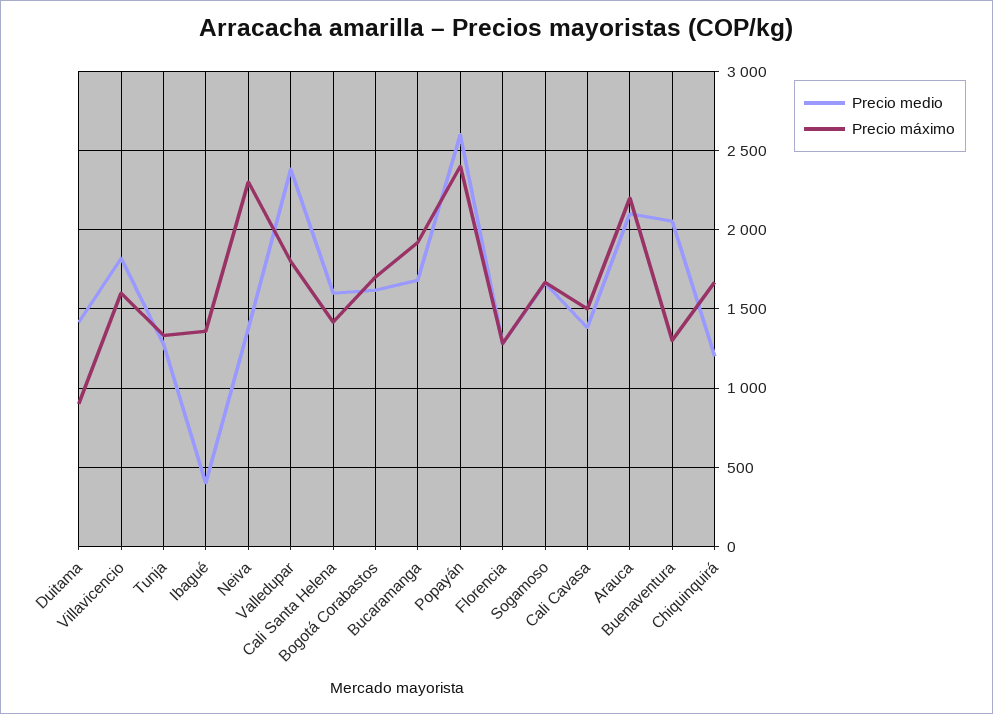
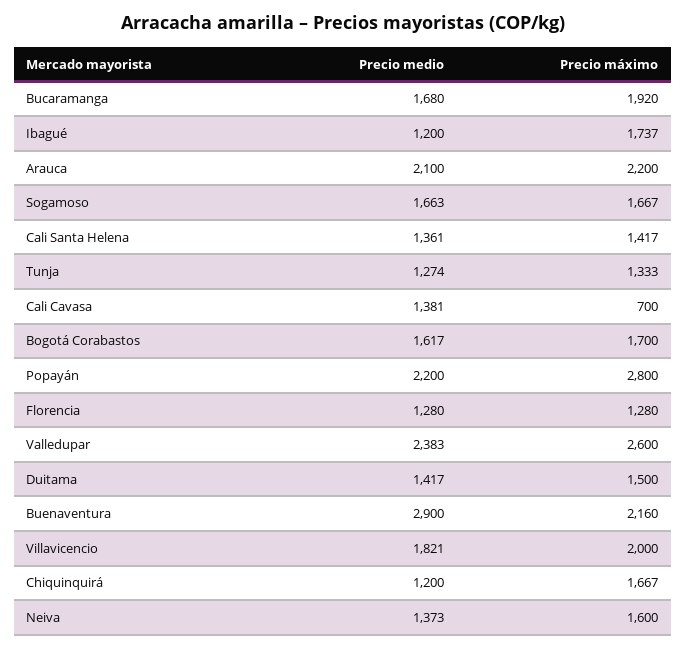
  {
    "Precio medio": {
      "Duitama": 1417,
      "Villavicencio": 1821,
      "Tunja": 1274,
-     "Ibagué": 400,
+     "Ibagué": 1200,
      "Neiva": 1373,
      "Valledupar": 2383,
-     "Cali Santa Helena": 1600,
+     "Cali Santa Helena": 1361,
      "Bogotá Corabastos": 1617,
      "Bucaramanga": 1680,
-     "Popayán": 2600,
+     "Popayán": 2200,
      "Florencia": 1280,
      "Sogamoso": 1663,
      "Cali Cavasa": 1381,
      "Arauca": 2100,
-     "Buenaventura": 2050,
+     "Buenaventura": 2900,
      "Chiquinquirá": 1200
    },
    "Precio máximo": {
-     "Duitama": 900,
+     "Duitama": 1500,
-     "Villavicencio": 1600,
+     "Villavicencio": 2000,
      "Tunja": 1333,
-     "Ibagué": 1350,
+     "Ibagué": 1737,
-     "Neiva": 2300,
+     "Neiva": 1600,
-     "Valledupar": 1800,
+     "Valledupar": 2600,
      "Cali Santa Helena": 1417,
      "Bogotá Corabastos": 1700,
      "Bucaramanga": 1920,
-     "Popayán": 2400,
+     "Popayán": 2800,
      "Florencia": 1280,
      "Sogamoso": 1667,
-     "Cali Cavasa": 1500,
+     "Cali Cavasa": 700,
      "Arauca": 2200,
-     "Buenaventura": 1300,
+     "Buenaventura": 2160,
      "Chiquinquirá": 1667
    }
  }

